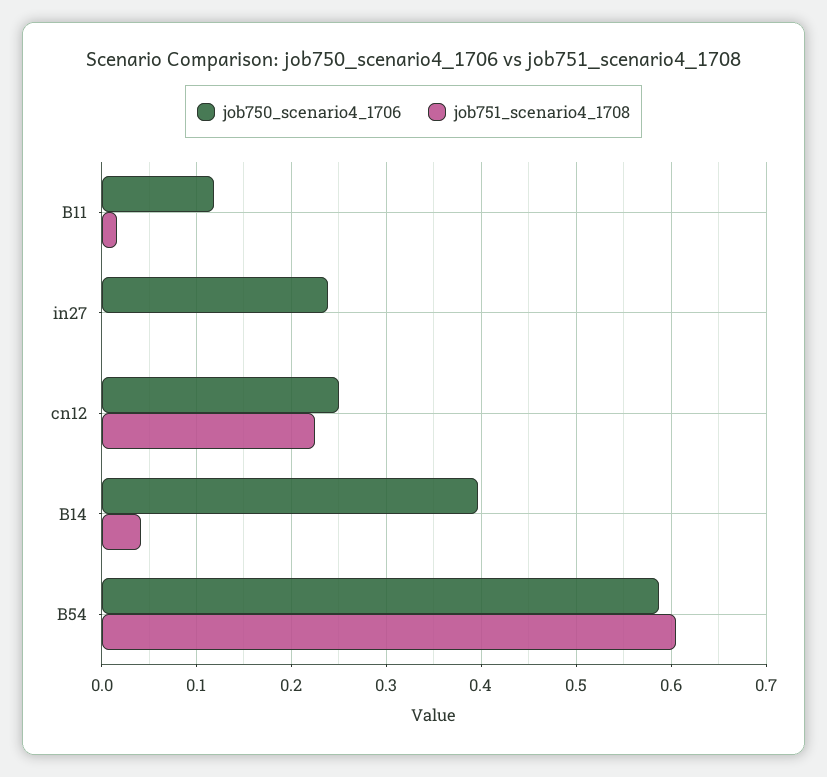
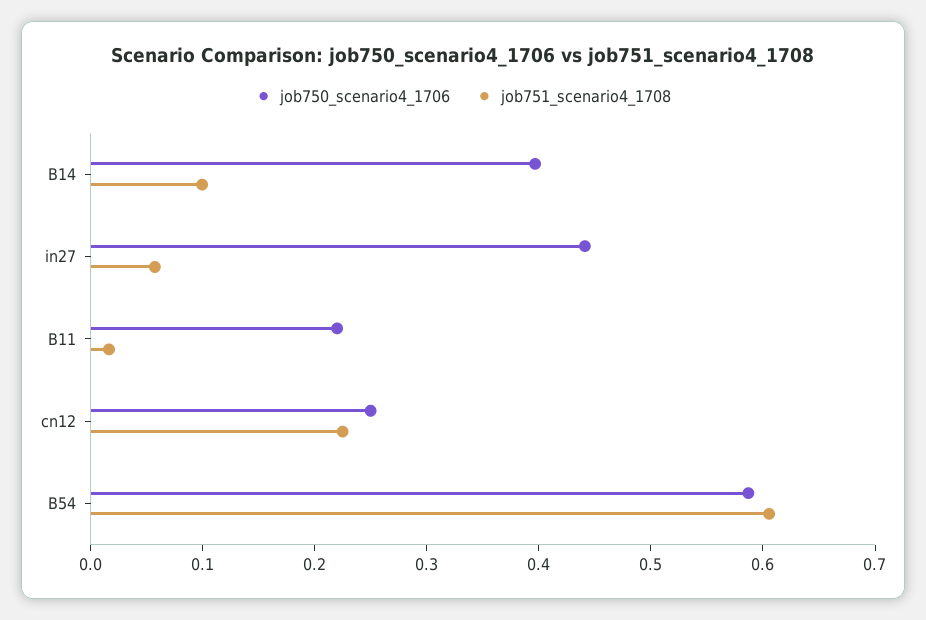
  {
    "job750_scenario4_1706": {
-     "B11": 0.12,
+     "B11": 0.22,
-     "in27": 0.24,
+     "in27": 0.44,
      "cn12": 0.25,
      "B14": 0.4,
      "B54": 0.59
    },
    "job751_scenario4_1708": {
      "B11": 0.02,
-     "in27": 0,
+     "in27": 0.06,
      "cn12": 0.23,
-     "B14": 0.04,
+     "B14": 0.1,
      "B54": 0.61
    }
  }

